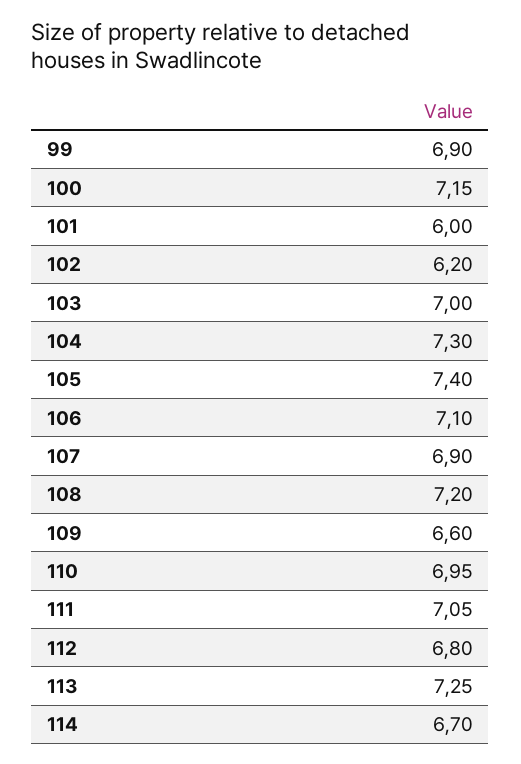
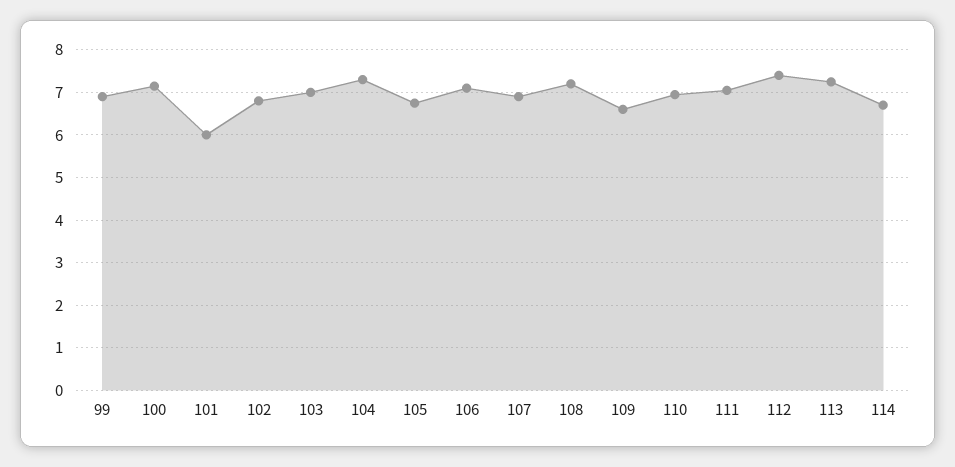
  {
    "99": 6.9,
    "100": 7.15,
    "101": 6,
-   "102": 6.2,
+   "102": 6.8,
    "103": 7,
    "104": 7.3,
-   "105": 7.4,
+   "105": 6.8,
    "106": 7.1,
    "107": 6.9,
    "108": 7.2,
    "109": 6.6,
    "110": 6.95,
    "111": 7.05,
-   "112": 6.8,
+   "112": 7.4,
    "113": 7.25,
    "114": 6.7
  }

